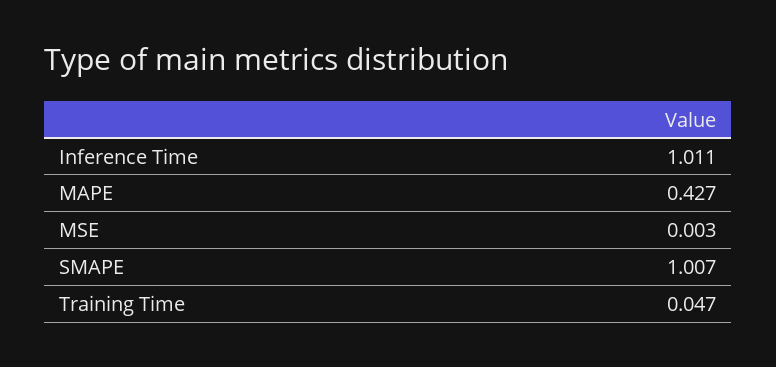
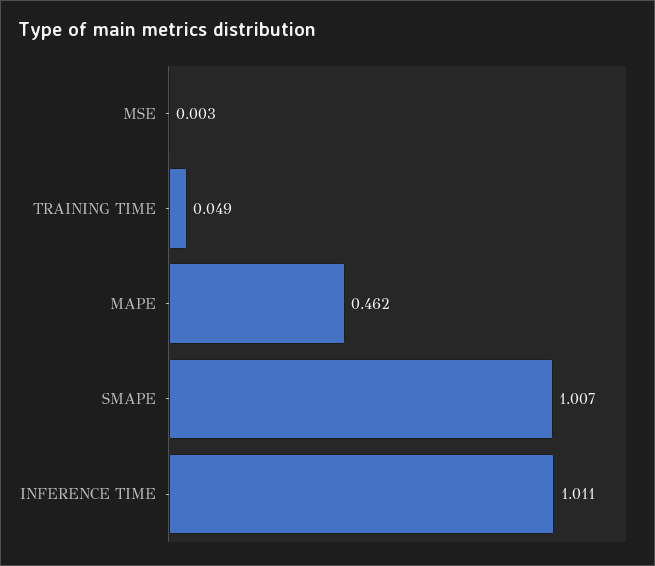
  {
    "Inference Time": 1.011,
-   "MAPE": 0.427,
+   "MAPE": 0.462,
    "MSE": 0.003,
    "SMAPE": 1.007,
-   "Training Time": 0.047
+   "Training Time": 0.049
  }

